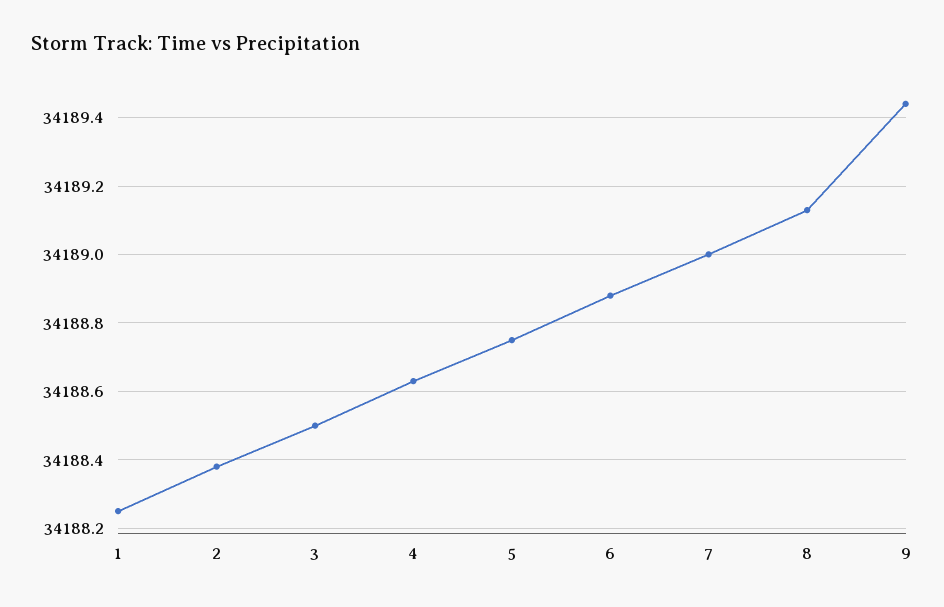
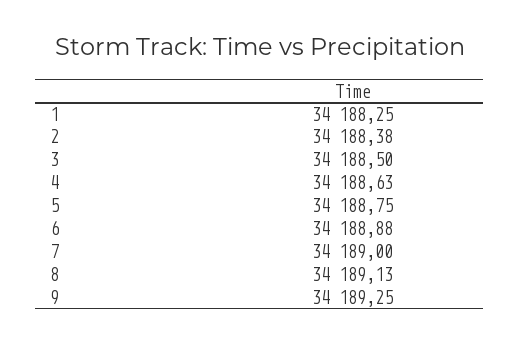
  {
    "1": 34188.25,
    "2": 34188.38,
    "3": 34188.5,
    "4": 34188.63,
    "5": 34188.75,
    "6": 34188.88,
    "7": 34189,
    "8": 34189.13,
-   "9": 34189.45
+   "9": 34189.25
  }

